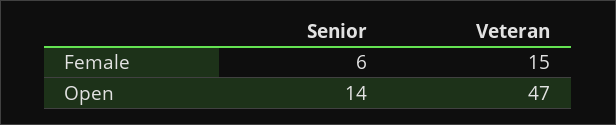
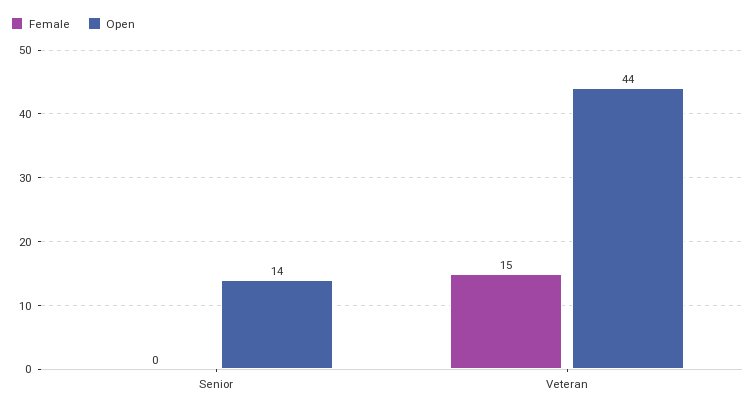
  {
    "Female": {
-     "Senior": 6,
+     "Senior": 0,
      "Veteran": 15
    },
    "Open": {
      "Senior": 14,
-     "Veteran": 47
+     "Veteran": 44
    }
  }

